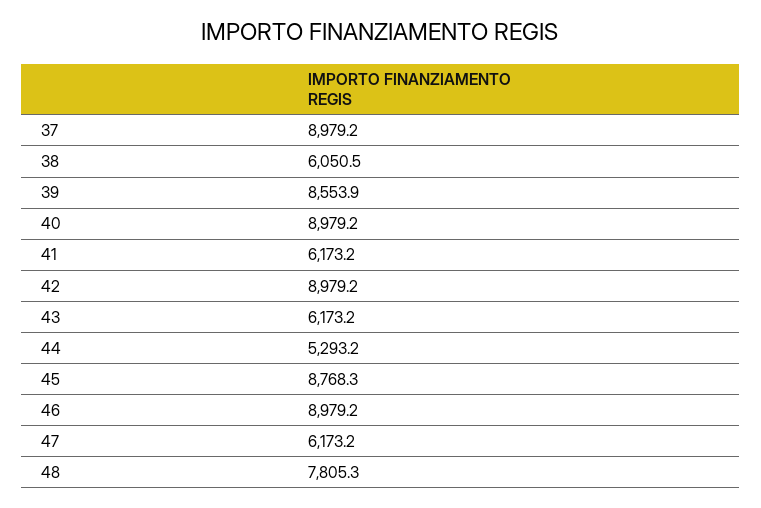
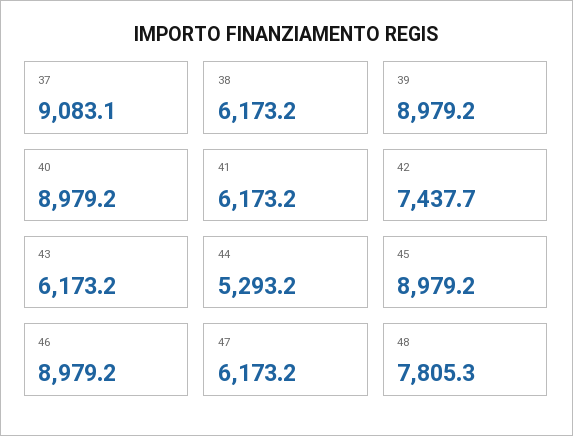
  {
-   "37": 8979.2,
+   "37": 9083.1,
-   "38": 6050.5,
+   "38": 6173.2,
-   "39": 8553.9,
+   "39": 8979.2,
    "40": 8979.2,
    "41": 6173.2,
-   "42": 8979.2,
+   "42": 7437.7,
    "43": 6173.2,
    "44": 5293.2,
-   "45": 8768.3,
+   "45": 8979.2,
    "46": 8979.2,
    "47": 6173.2,
    "48": 7805.3
  }

